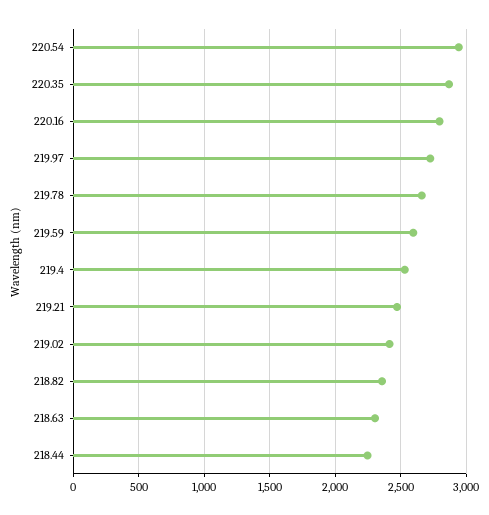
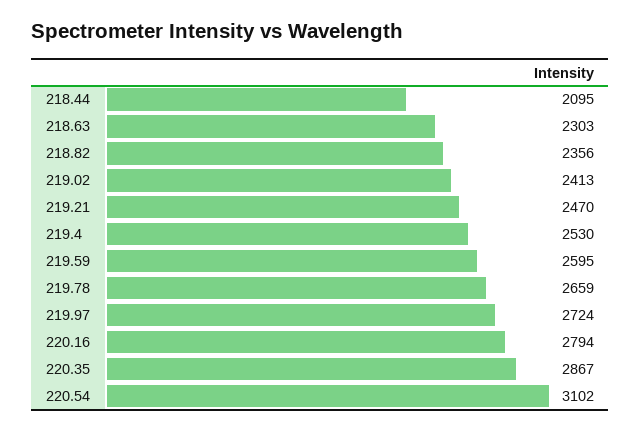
  {
-   "220.54": 2950,
+   "220.54": 3102,
    "220.35": 2867,
    "220.16": 2794,
    "219.97": 2724,
    "219.78": 2659,
    "219.59": 2595,
    "219.4": 2530,
    "219.21": 2470,
    "219.02": 2413,
    "218.82": 2356,
    "218.63": 2303,
-   "218.44": 2250
+   "218.44": 2095
  }

